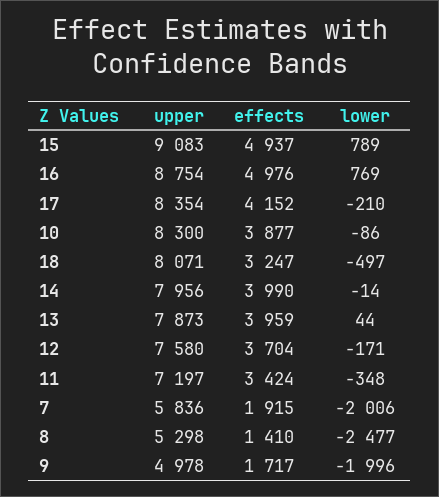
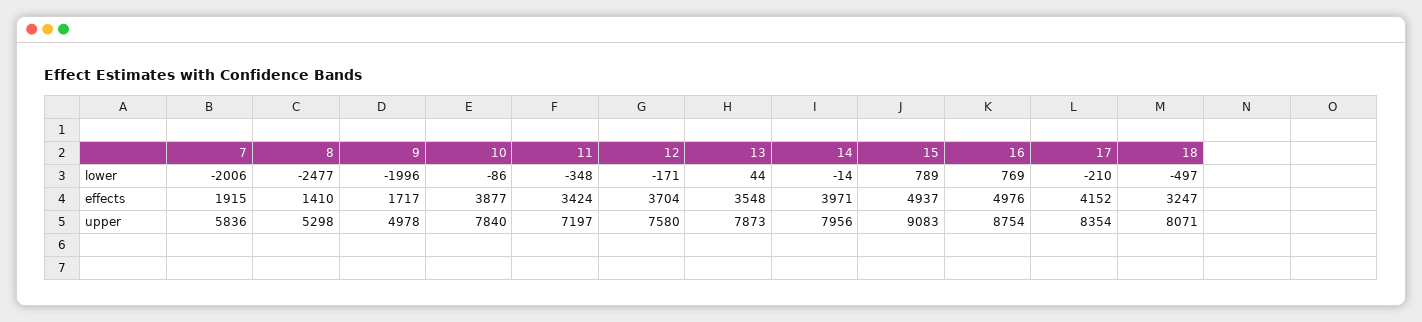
  {
    "upper": {
      "15": 9083,
      "16": 8754,
      "17": 8354,
-     "10": 8300,
+     "10": 7840,
      "18": 8071,
      "14": 7956,
      "13": 7873,
      "12": 7580,
      "11": 7197,
      "7": 5836,
      "8": 5298,
      "9": 4978
    },
    "effects": {
      "15": 4937,
      "16": 4976,
      "17": 4152,
      "10": 3877,
      "18": 3247,
-     "14": 3990,
+     "14": 3971,
-     "13": 3959,
+     "13": 3548,
      "12": 3704,
      "11": 3424,
      "7": 1915,
      "8": 1410,
      "9": 1717
    },
    "lower": {
      "15": 789,
      "16": 769,
      "17": -210,
      "10": -86,
      "18": -497,
      "14": -14,
      "13": 44,
      "12": -171,
      "11": -348,
      "7": -2006,
      "8": -2477,
      "9": -1996
    }
  }

